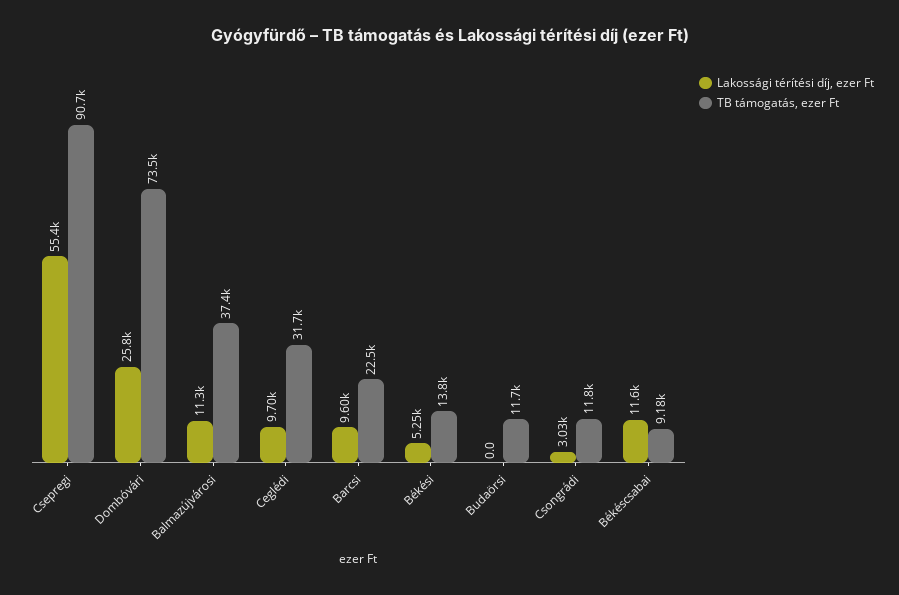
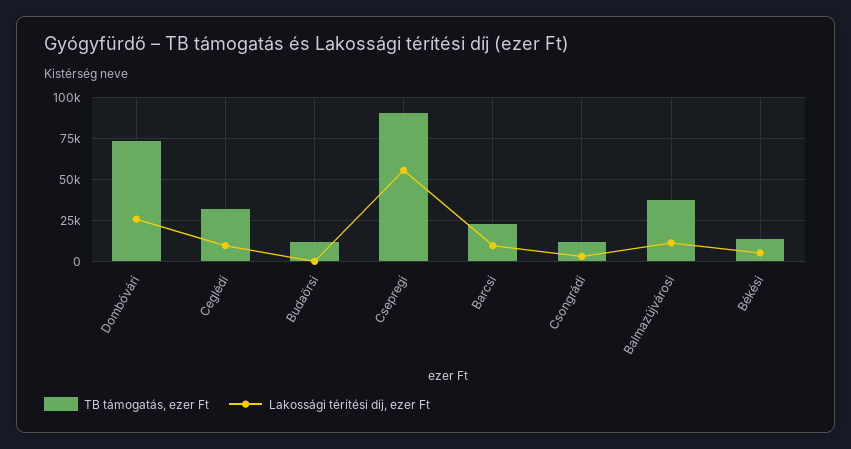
  {
    "Lakossági térítési díj, ezer Ft": {
      "Csepregi": 55400,
      "Dombóvári": 25800,
      "Balmazújvárosi": 11300,
      "Ceglédi": 9700,
      "Barcsi": 9600,
      "Békési": 5250,
      "Budaörsi": 0,
-     "Csongrádi": 3030,
+     "Csongrádi": 3030
-     "Békéscsabai": 11600
    },
    "TB támogatás, ezer Ft": {
      "Csepregi": 90700,
      "Dombóvári": 73500,
      "Balmazújvárosi": 37400,
      "Ceglédi": 31700,
      "Barcsi": 22500,
      "Békési": 13800,
      "Budaörsi": 11700,
-     "Csongrádi": 11800,
+     "Csongrádi": 11800
-     "Békéscsabai": 9180
    }
  }

